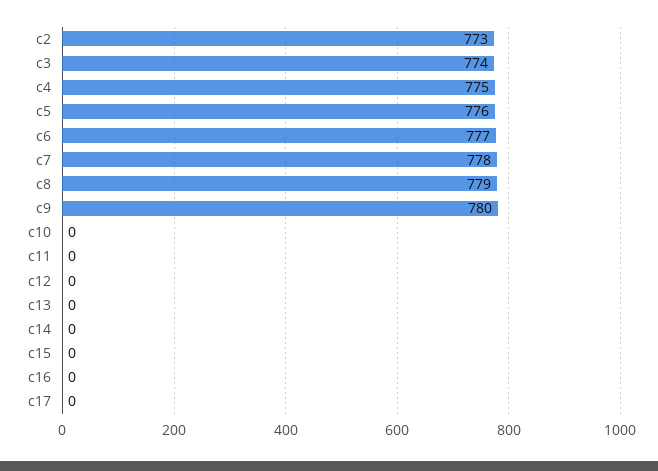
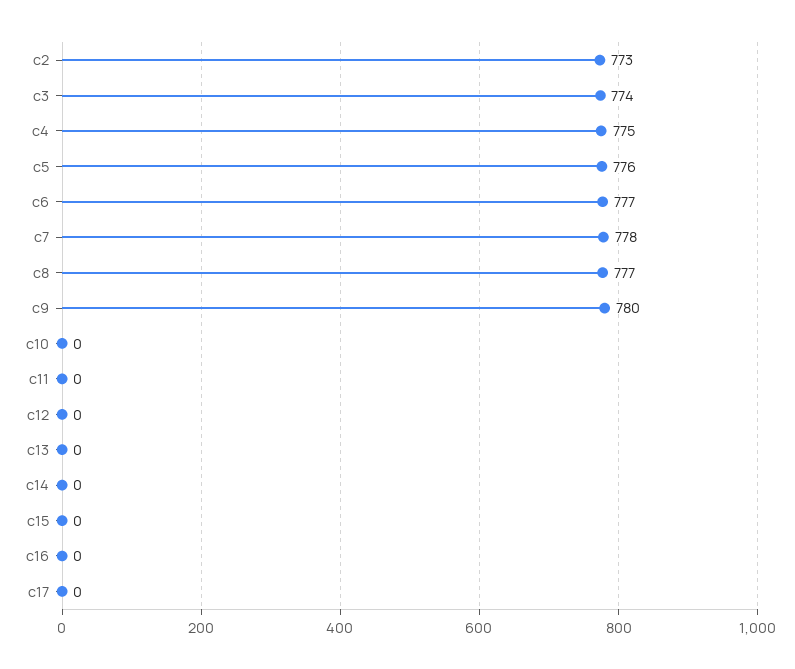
  {
    "c2": 773,
    "c3": 774,
    "c4": 775,
    "c5": 776,
    "c6": 777,
    "c7": 778,
-   "c8": 779,
+   "c8": 777,
    "c9": 780,
    "c10": 0,
    "c11": 0,
    "c12": 0,
    "c13": 0,
    "c14": 0,
    "c15": 0,
    "c16": 0,
    "c17": 0
  }

